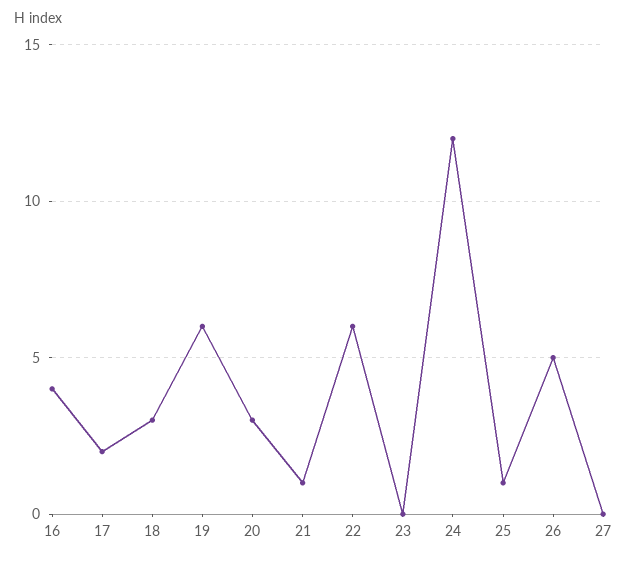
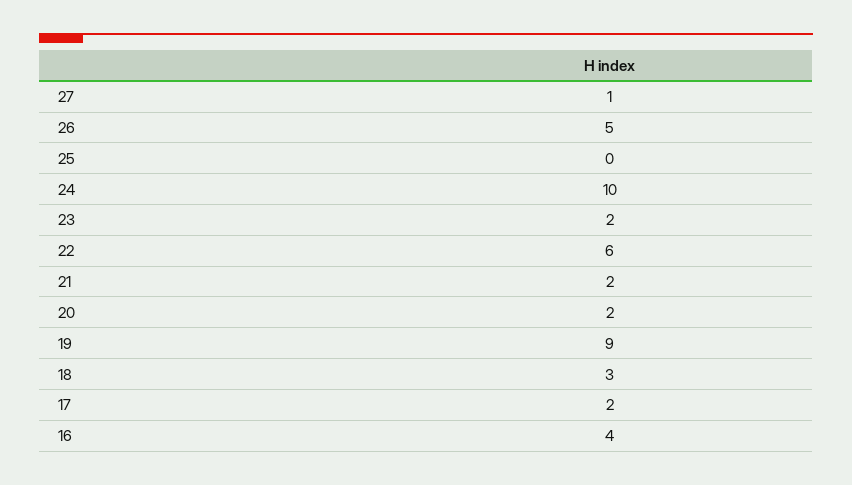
  {
    "16": 4,
    "17": 2,
    "18": 3,
-   "19": 6,
+   "19": 9,
-   "20": 3,
+   "20": 2,
-   "21": 1,
+   "21": 2,
    "22": 6,
-   "23": 0,
+   "23": 2,
-   "24": 12,
+   "24": 10,
-   "25": 1,
+   "25": 0,
    "26": 5,
-   "27": 0
+   "27": 1
  }

